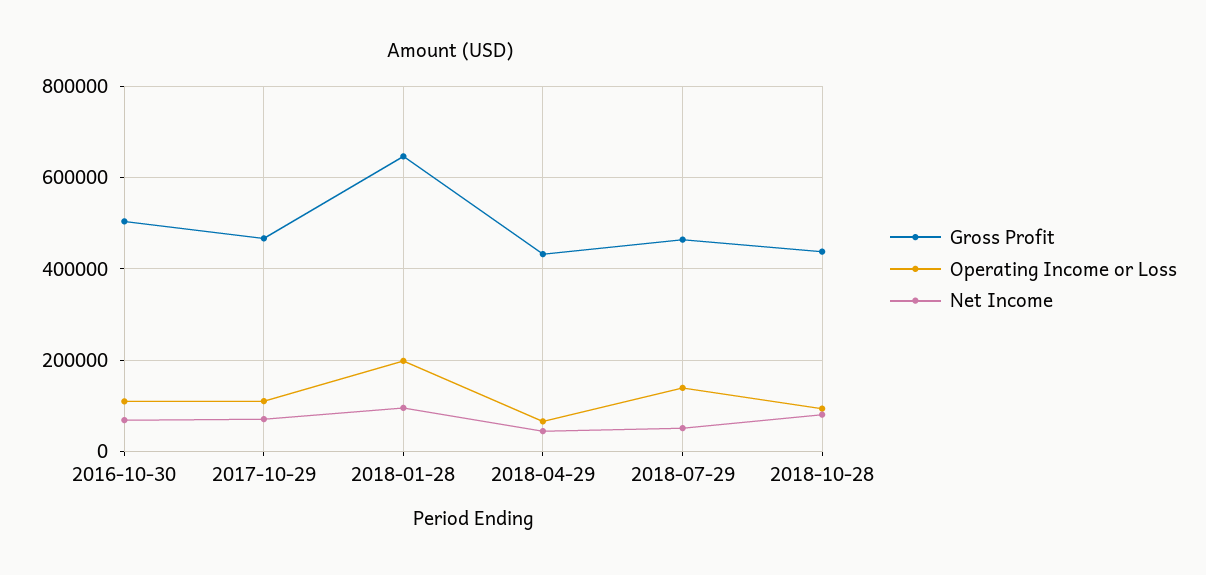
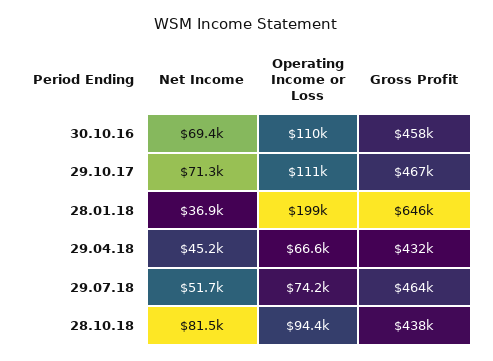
  {
    "Gross Profit": {
-     "2016-10-30": 500000,
+     "2016-10-30": 458000,
      "2017-10-29": 467000,
      "2018-01-28": 646000,
      "2018-04-29": 432000,
      "2018-07-29": 464000,
      "2018-10-28": 438000
    },
    "Operating Income or Loss": {
      "2016-10-30": 110000,
      "2017-10-29": 111000,
      "2018-01-28": 199000,
      "2018-04-29": 66600,
-     "2018-07-29": 140000,
+     "2018-07-29": 74200,
      "2018-10-28": 94400
    },
    "Net Income": {
      "2016-10-30": 69400,
      "2017-10-29": 71300,
-     "2018-01-28": 100000,
+     "2018-01-28": 36900,
      "2018-04-29": 45200,
      "2018-07-29": 51700,
      "2018-10-28": 81500
    }
  }

